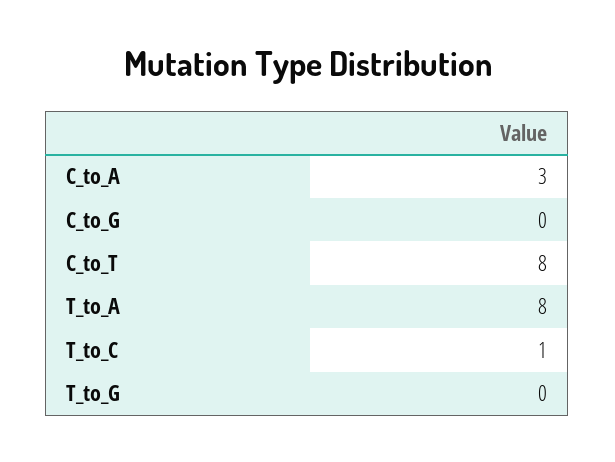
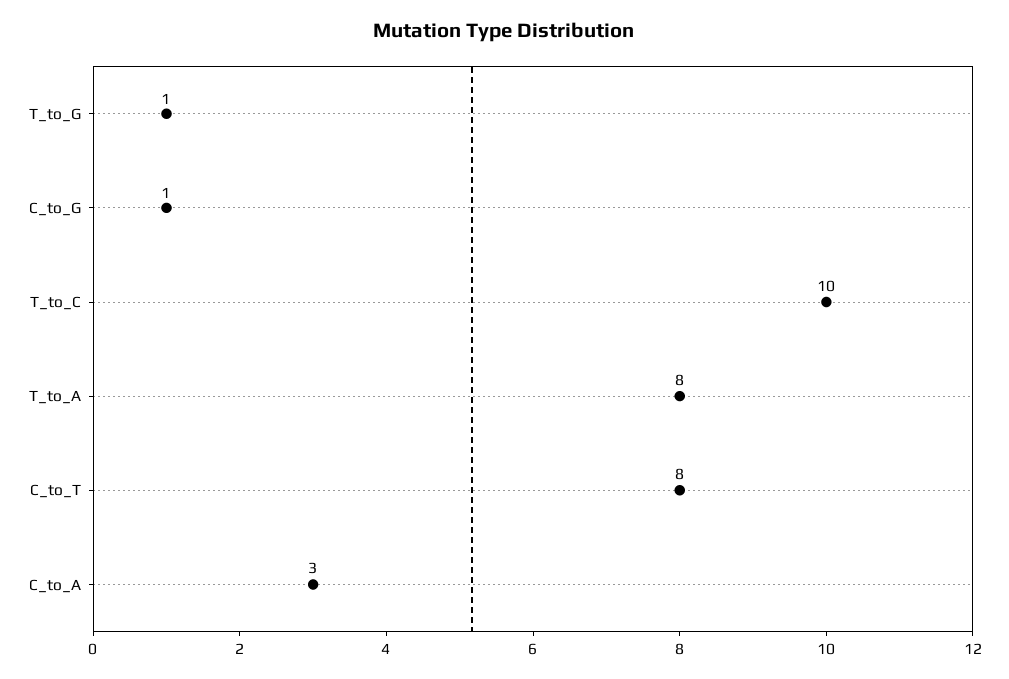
  {
    "C_to_A": 3,
-   "C_to_G": 0,
+   "C_to_G": 1,
    "C_to_T": 8,
    "T_to_A": 8,
-   "T_to_C": 1,
+   "T_to_C": 10,
-   "T_to_G": 0
+   "T_to_G": 1
  }

